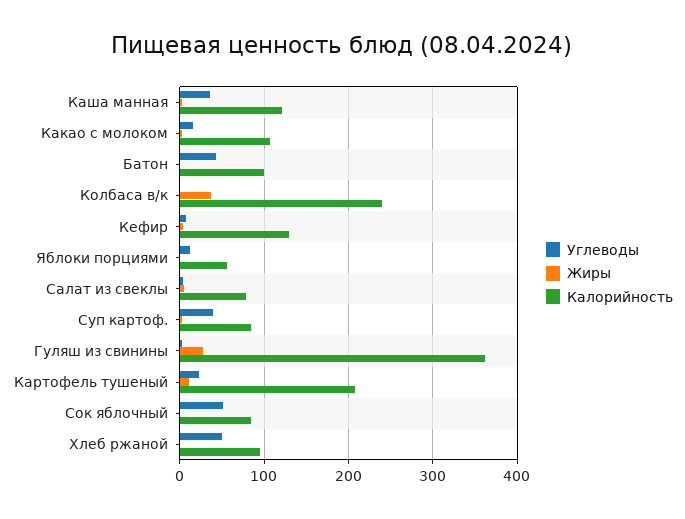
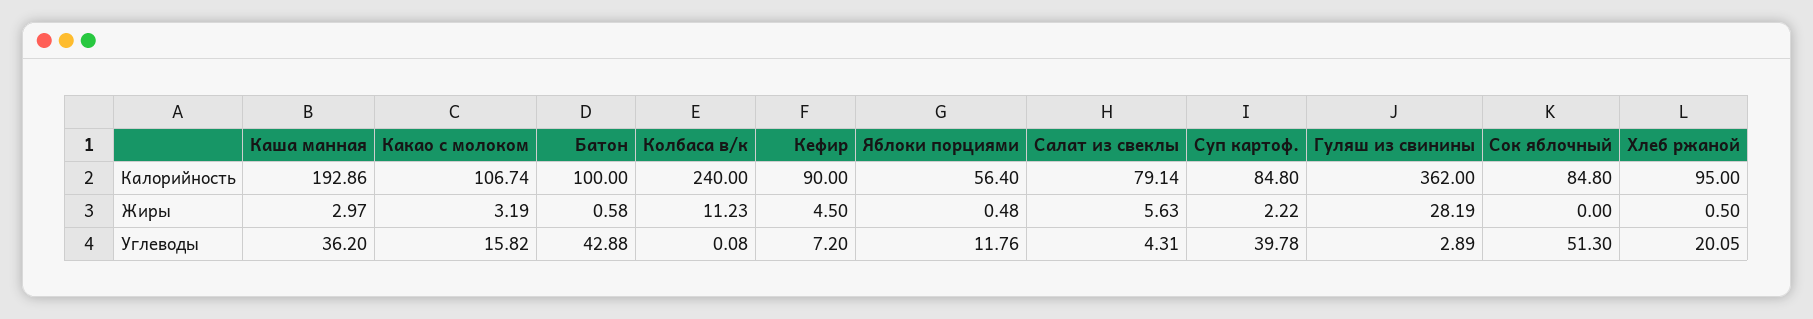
  {
    "Углеводы": {
      "Каша манная": 36.2,
      "Какао с молоком": 15.82,
      "Батон": 42.88,
      "Колбаса в/к": 0.08,
      "Кефир": 7.2,
      "Яблоки порциями": 11.76,
      "Салат из свеклы": 4.31,
      "Суп картоф.": 39.78,
      "Гуляш из свинины": 2.89,
-     "Картофель тушеный": 20,
      "Сок яблочный": 51.3,
-     "Хлеб ржаной": 50
+     "Хлеб ржаной": 20.05
    },
    "Жиры": {
      "Каша манная": 2.97,
      "Какао с молоком": 3.19,
      "Батон": 0.58,
-     "Колбаса в/к": 40,
+     "Колбаса в/к": 11.23,
      "Кефир": 4.5,
      "Яблоки порциями": 0.48,
      "Салат из свеклы": 5.63,
      "Суп картоф.": 2.22,
      "Гуляш из свинины": 28.19,
-     "Картофель тушеный": 10,
      "Сок яблочный": 0,
      "Хлеб ржаной": 0.5
    },
    "Калорийность": {
-     "Каша манная": 120,
+     "Каша манная": 192.86,
      "Какао с молоком": 106.74,
      "Батон": 100,
      "Колбаса в/к": 240,
-     "Кефир": 130,
+     "Кефир": 90,
      "Яблоки порциями": 56.4,
      "Салат из свеклы": 79.14,
      "Суп картоф.": 84.8,
      "Гуляш из свинины": 362,
-     "Картофель тушеный": 210,
      "Сок яблочный": 84.8,
      "Хлеб ржаной": 95
    }
  }

